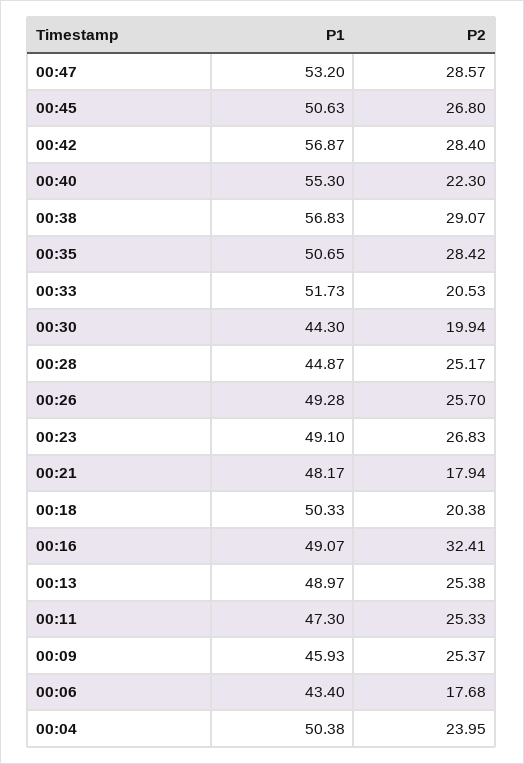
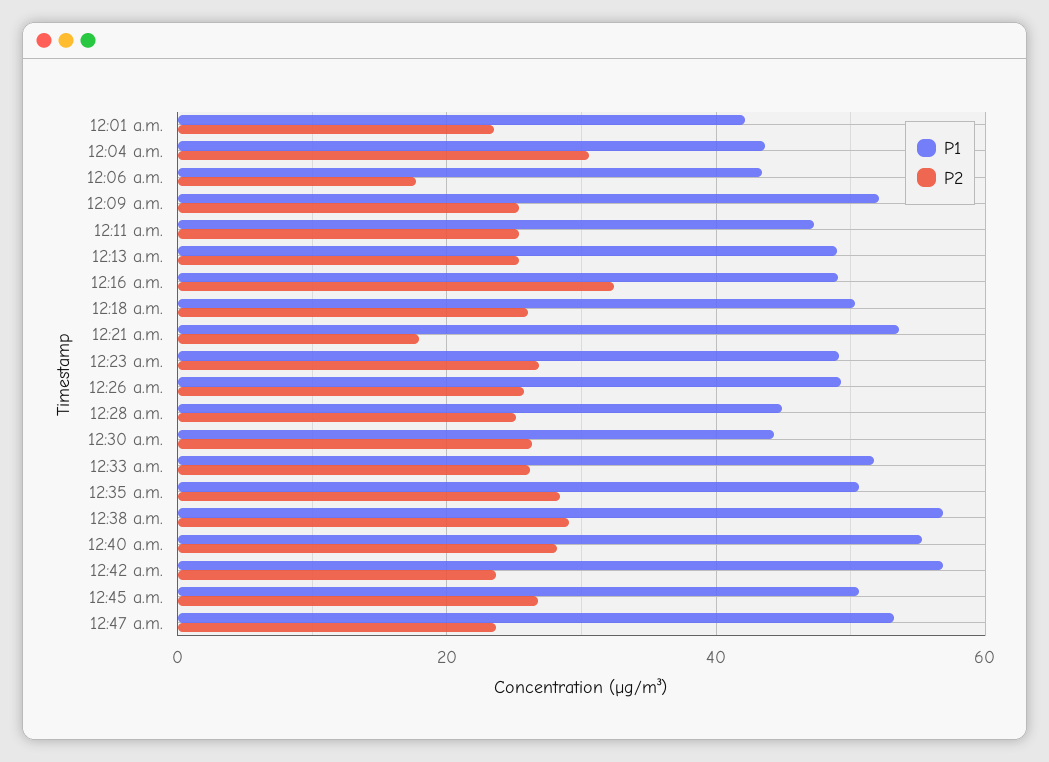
  {
    "P1": {
      "00:47": 53.2,
      "00:45": 50.63,
      "00:42": 56.87,
      "00:40": 55.3,
      "00:38": 56.83,
      "00:35": 50.65,
      "00:33": 51.73,
      "00:30": 44.3,
      "00:28": 44.87,
      "00:26": 49.28,
      "00:23": 49.1,
-     "00:21": 48.17,
+     "00:21": 54,
      "00:18": 50.33,
      "00:16": 49.07,
      "00:13": 48.97,
      "00:11": 47.3,
-     "00:09": 45.93,
+     "00:09": 52,
      "00:06": 43.4,
-     "00:04": 50.38
+     "00:04": 44,
+     "12:01 a.m.": 42
    },
    "P2": {
-     "00:47": 28.57,
+     "00:47": 24,
      "00:45": 26.8,
-     "00:42": 28.4,
+     "00:42": 24,
-     "00:40": 22.3,
+     "00:40": 28,
      "00:38": 29.07,
      "00:35": 28.42,
-     "00:33": 20.53,
+     "00:33": 26,
-     "00:30": 19.94,
+     "00:30": 26,
      "00:28": 25.17,
      "00:26": 25.7,
      "00:23": 26.83,
      "00:21": 17.94,
-     "00:18": 20.38,
+     "00:18": 26,
      "00:16": 32.41,
      "00:13": 25.38,
      "00:11": 25.33,
      "00:09": 25.37,
      "00:06": 17.68,
-     "00:04": 23.95
+     "00:04": 30,
+     "12:01 a.m.": 24
    }
  }

